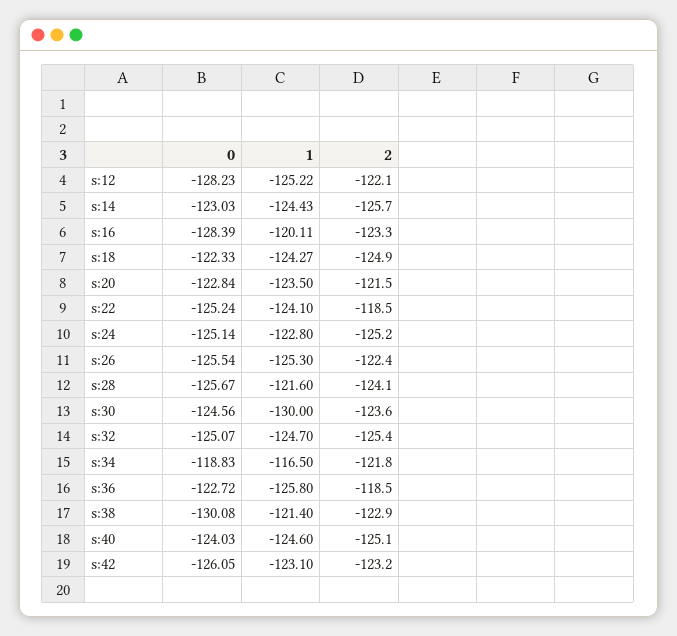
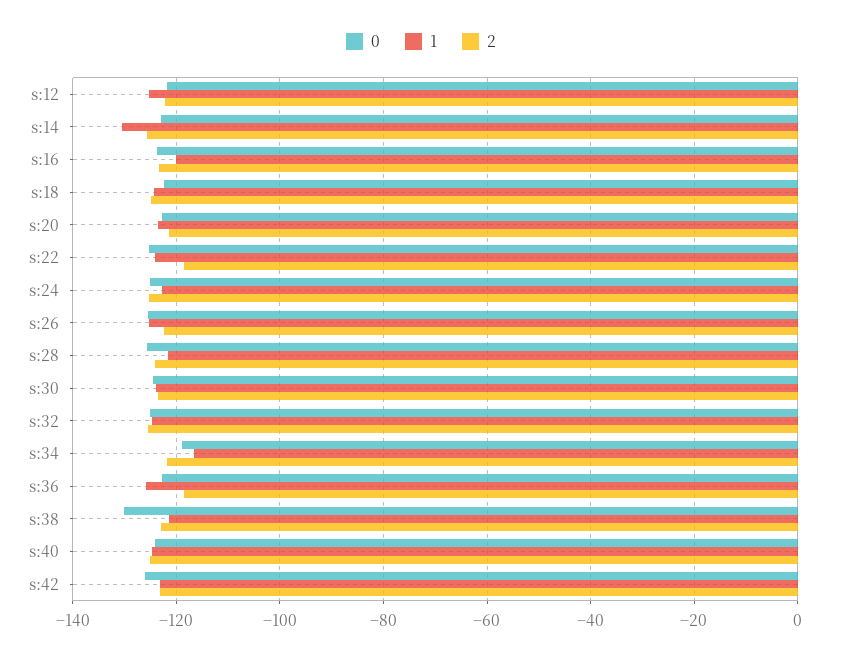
  {
    "0": {
-     "s:12": -128.23,
+     "s:12": -122,
      "s:14": -123.03,
-     "s:16": -128.39,
+     "s:16": -124,
      "s:18": -122.33,
      "s:20": -122.84,
      "s:22": -125.24,
      "s:24": -125.14,
      "s:26": -125.54,
      "s:28": -125.67,
      "s:30": -124.56,
      "s:32": -125.07,
      "s:34": -118.83,
      "s:36": -122.72,
      "s:38": -130.08,
      "s:40": -124.03,
      "s:42": -126.05
    },
    "1": {
      "s:12": -125.22,
-     "s:14": -124.43,
+     "s:14": -130,
      "s:16": -120.11,
      "s:18": -124.27,
      "s:20": -123.5,
      "s:22": -124.1,
      "s:24": -122.8,
      "s:26": -125.3,
      "s:28": -121.6,
-     "s:30": -130,
+     "s:30": -124,
      "s:32": -124.7,
      "s:34": -116.5,
      "s:36": -125.8,
      "s:38": -121.4,
      "s:40": -124.6,
      "s:42": -123.1
    },
    "2": {
      "s:12": -122.1,
      "s:14": -125.7,
      "s:16": -123.3,
      "s:18": -124.9,
      "s:20": -121.5,
      "s:22": -118.5,
      "s:24": -125.2,
      "s:26": -122.4,
      "s:28": -124.1,
      "s:30": -123.6,
      "s:32": -125.4,
      "s:34": -121.8,
      "s:36": -118.5,
      "s:38": -122.9,
      "s:40": -125.1,
      "s:42": -123.2
    }
  }

